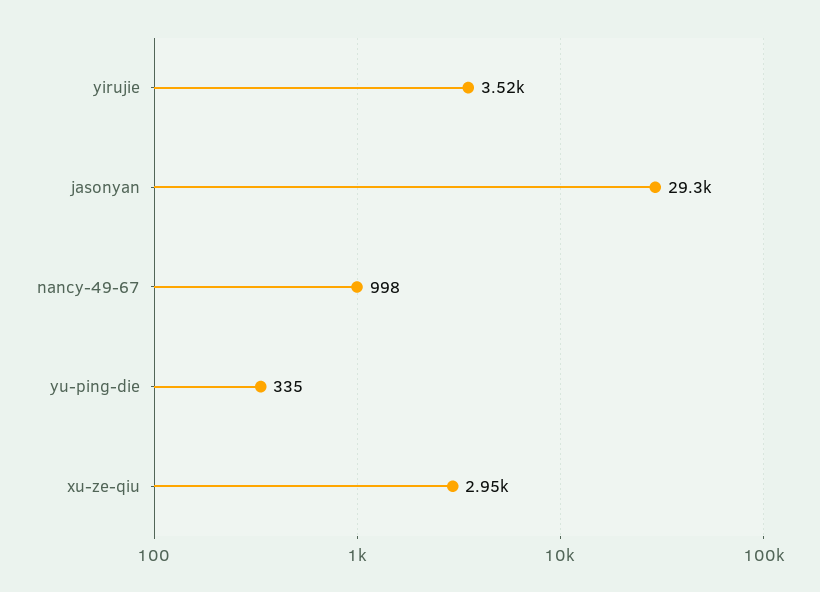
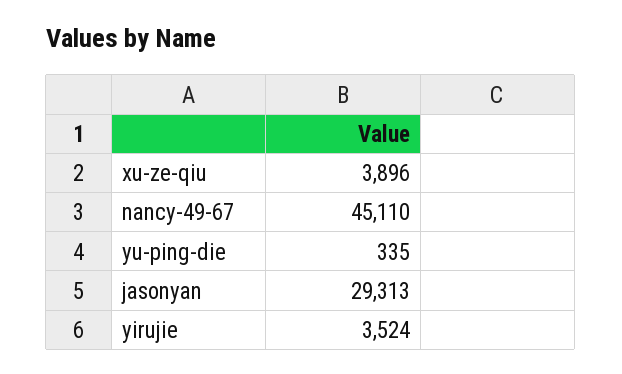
  {
    "yirujie": 3524,
    "jasonyan": 29313,
-   "nancy-49-67": 998,
+   "nancy-49-67": 45110,
    "yu-ping-die": 335,
-   "xu-ze-qiu": 2950
+   "xu-ze-qiu": 3896
  }

